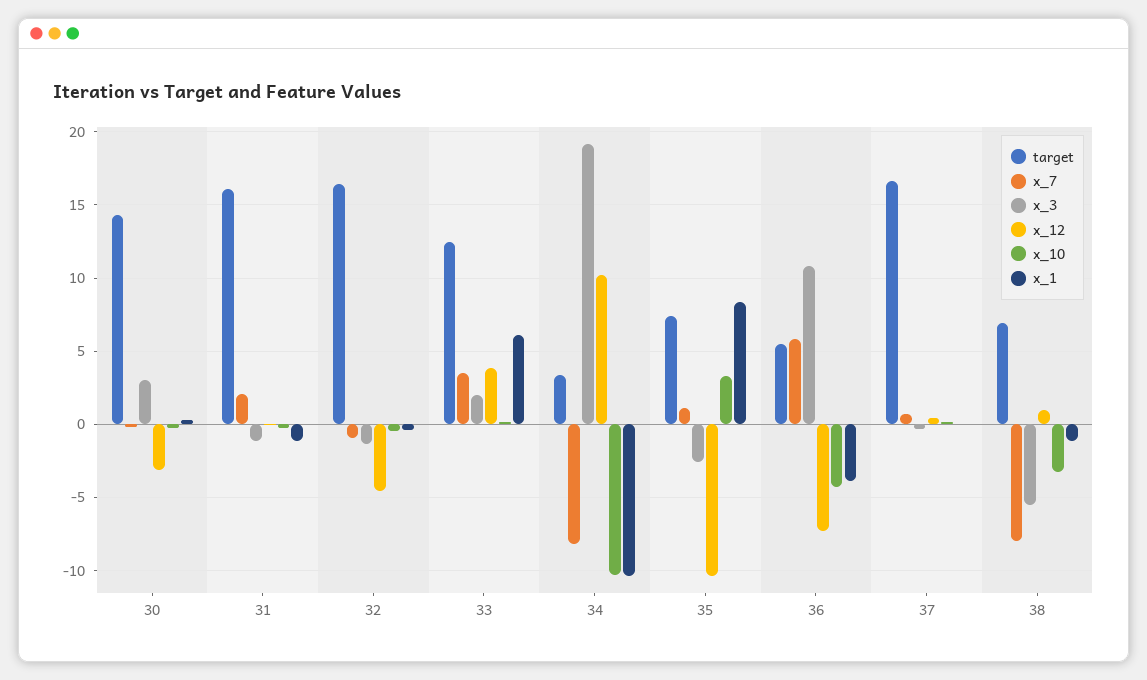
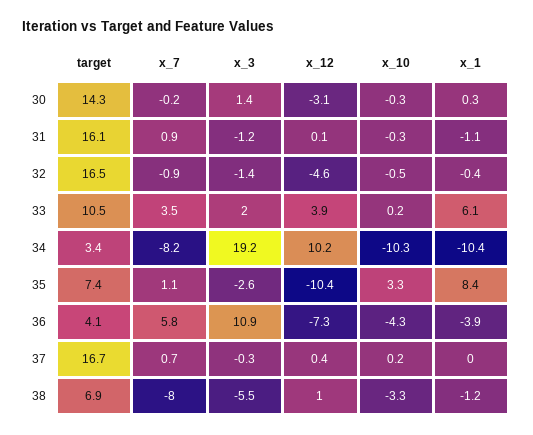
  {
    "target": {
      "30": 14.3,
      "31": 16.1,
      "32": 16.5,
-     "33": 12.5,
+     "33": 10.5,
      "34": 3.4,
      "35": 7.4,
-     "36": 5.5,
+     "36": 4.1,
      "37": 16.7,
      "38": 6.9
    },
    "x_7": {
      "30": -0.2,
-     "31": 2,
+     "31": 0.9,
      "32": -0.9,
      "33": 3.5,
      "34": -8.2,
      "35": 1.1,
      "36": 5.8,
      "37": 0.7,
      "38": -8
    },
    "x_3": {
-     "30": 3,
+     "30": 1.4,
      "31": -1.2,
      "32": -1.4,
      "33": 2,
      "34": 19.2,
      "35": -2.6,
      "36": 10.9,
      "37": -0.3,
      "38": -5.5
    },
    "x_12": {
      "30": -3.1,
      "31": 0.1,
      "32": -4.6,
      "33": 3.9,
      "34": 10.2,
      "35": -10.4,
      "36": -7.3,
      "37": 0.4,
      "38": 1
    },
    "x_10": {
      "30": -0.3,
      "31": -0.3,
      "32": -0.5,
      "33": 0.2,
      "34": -10.3,
      "35": 3.3,
      "36": -4.3,
      "37": 0.2,
      "38": -3.3
    },
    "x_1": {
      "30": 0.3,
      "31": -1.1,
      "32": -0.4,
      "33": 6.1,
      "34": -10.4,
      "35": 8.4,
      "36": -3.9,
      "37": 0,
      "38": -1.2
    }
  }

